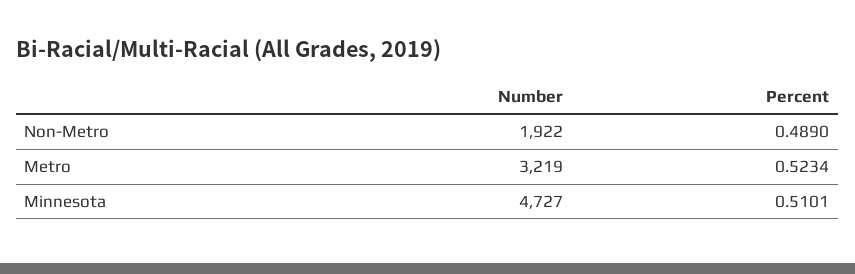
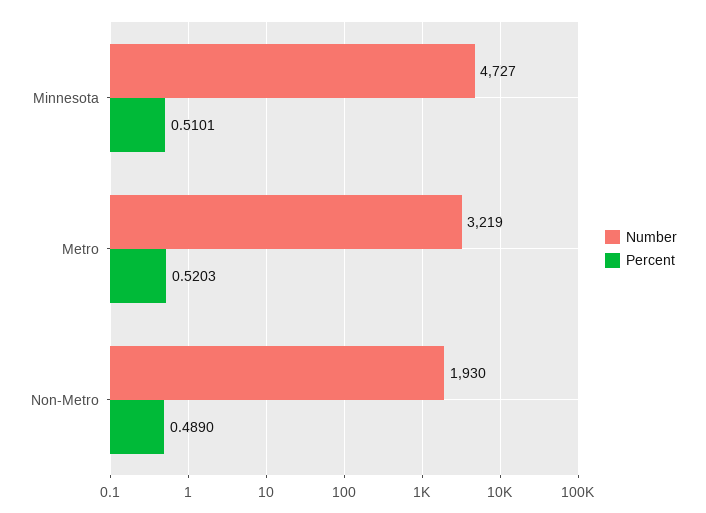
  {
    "Number": {
-     "Non-Metro": 1922,
+     "Non-Metro": 1930,
      "Metro": 3219,
      "Minnesota": 4727
    },
    "Percent": {
      "Non-Metro": 0.489,
-     "Metro": 0.5234,
+     "Metro": 0.5203,
      "Minnesota": 0.5101
    }
  }

